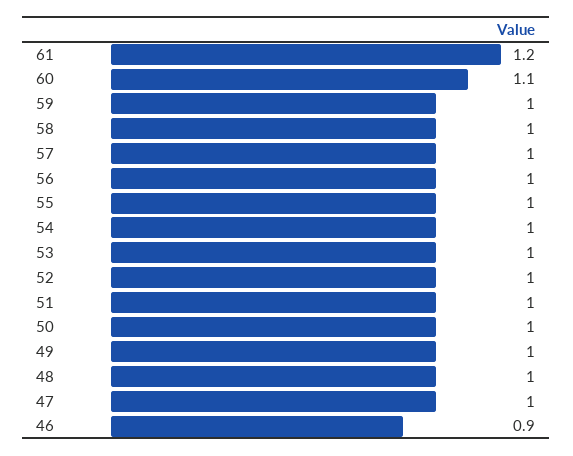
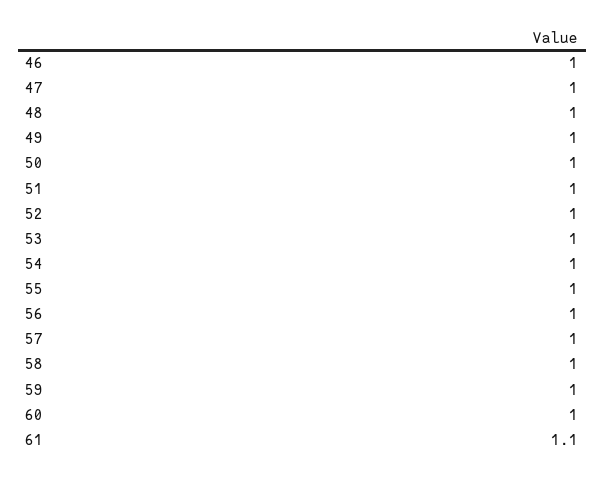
  {
-   "61": 1.2,
+   "61": 1.1,
-   "60": 1.1,
+   "60": 1,
    "59": 1,
    "58": 1,
    "57": 1,
    "56": 1,
    "55": 1,
    "54": 1,
    "53": 1,
    "52": 1,
    "51": 1,
    "50": 1,
    "49": 1,
    "48": 1,
    "47": 1,
-   "46": 0.9
+   "46": 1
  }

